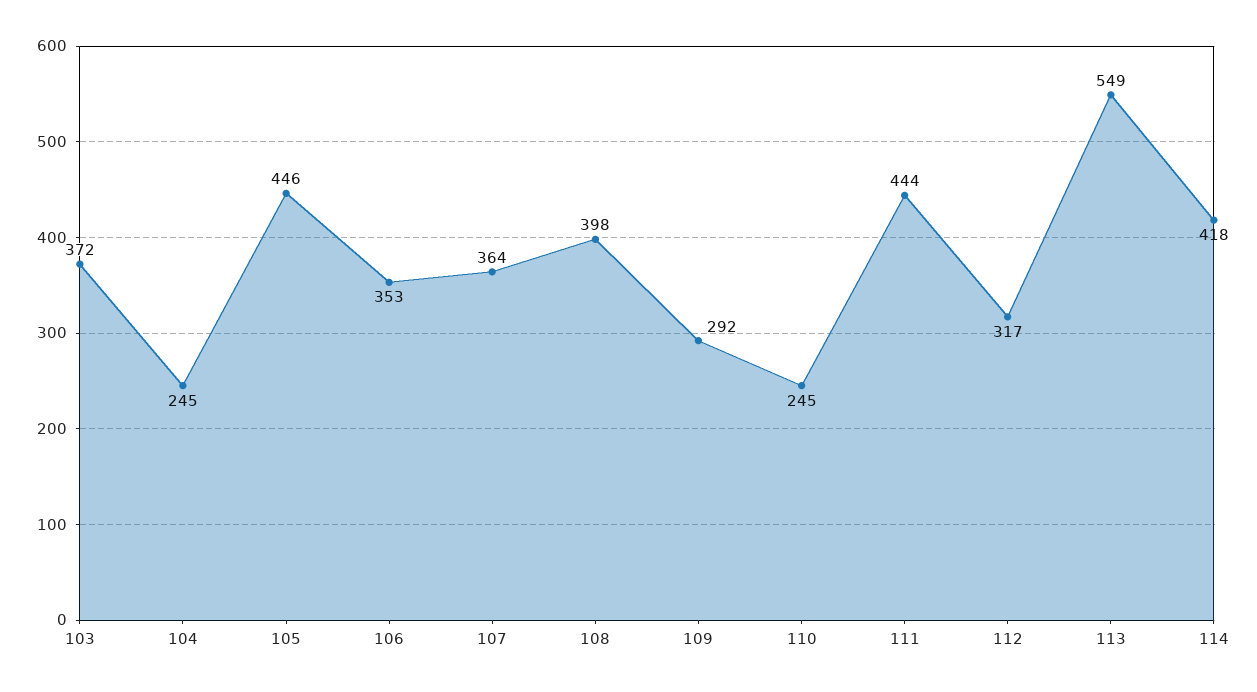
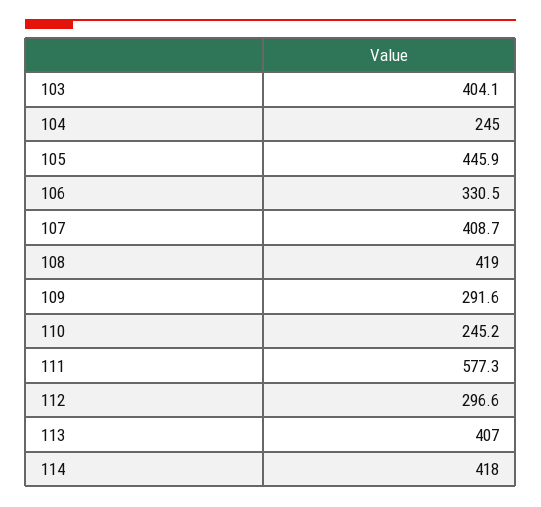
  {
-   "103": 372,
+   "103": 404.1,
    "104": 245,
    "105": 445.9,
-   "106": 353,
+   "106": 330.5,
-   "107": 364,
+   "107": 408.7,
-   "108": 398,
+   "108": 419,
    "109": 291.6,
    "110": 245.2,
-   "111": 444,
+   "111": 577.3,
-   "112": 317,
+   "112": 296.6,
-   "113": 549,
+   "113": 407,
    "114": 418
  }

